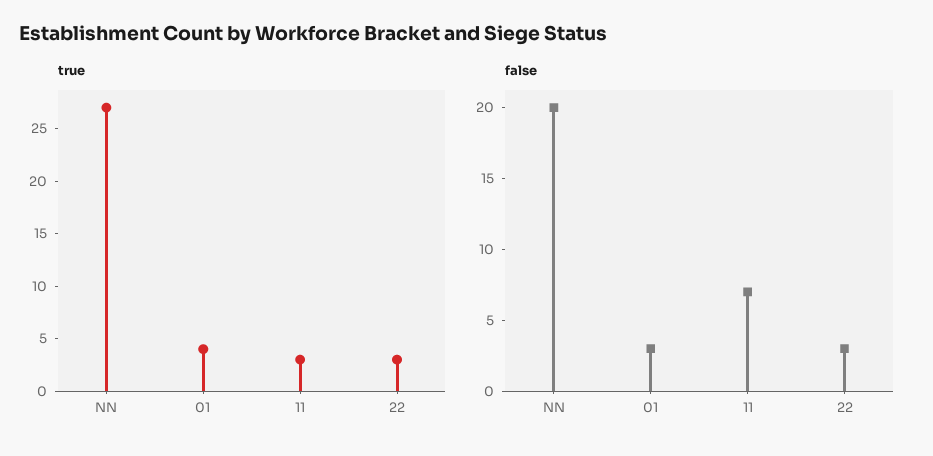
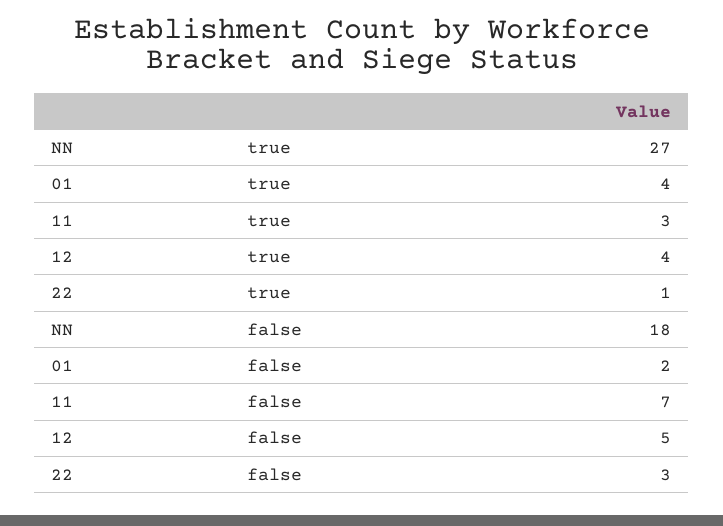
  {
    "true": {
      "NN": 27,
      "01": 4,
      "11": 3,
-     "22": 3
+     "22": 1,
+     "12": 4
    },
    "false": {
-     "NN": 20,
+     "NN": 18,
-     "01": 3,
+     "01": 2,
      "11": 7,
-     "22": 3
+     "22": 3,
+     "12": 5
    }
  }

